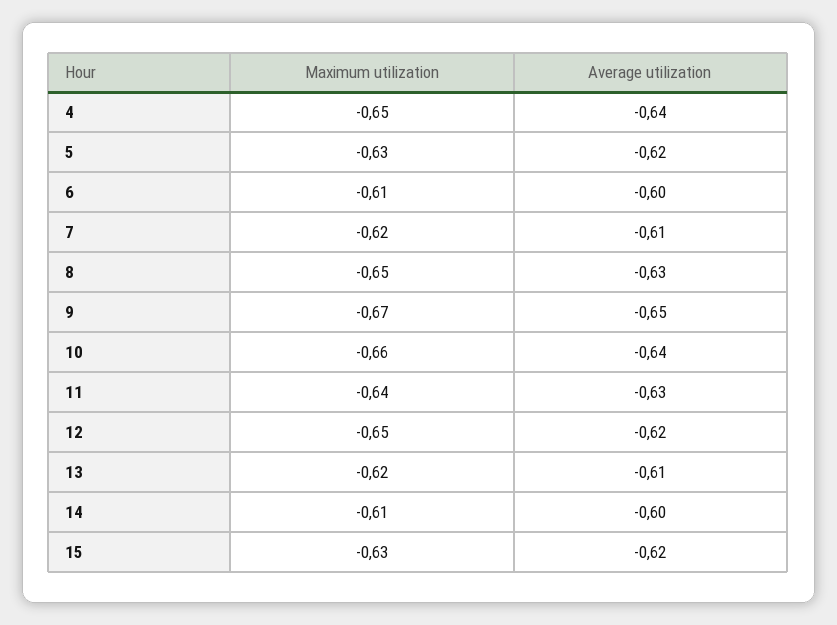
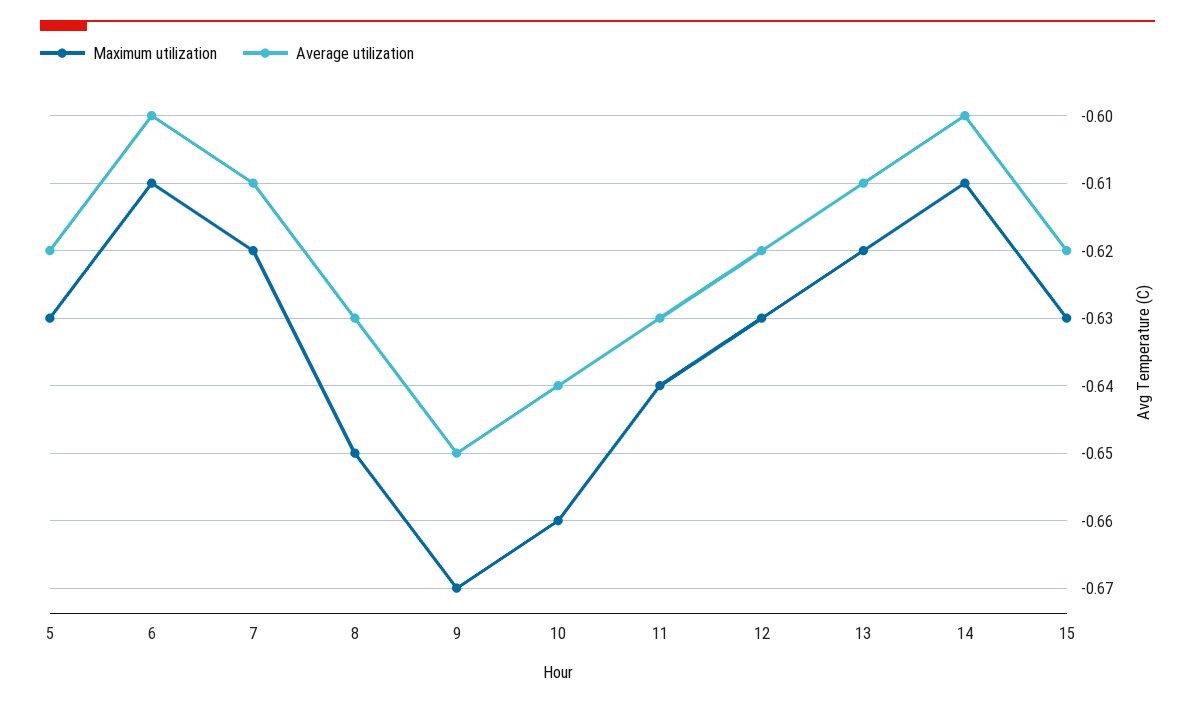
  {
    "Maximum utilization": {
-     "4": -0.65,
      "5": -0.63,
      "6": -0.61,
      "7": -0.62,
      "8": -0.65,
      "9": -0.67,
      "10": -0.66,
      "11": -0.64,
-     "12": -0.65,
+     "12": -0.63,
      "13": -0.62,
      "14": -0.61,
      "15": -0.63
    },
    "Average utilization": {
-     "4": -0.64,
      "5": -0.62,
      "6": -0.6,
      "7": -0.61,
      "8": -0.63,
      "9": -0.65,
      "10": -0.64,
      "11": -0.63,
      "12": -0.62,
      "13": -0.61,
      "14": -0.6,
      "15": -0.62
    }
  }

